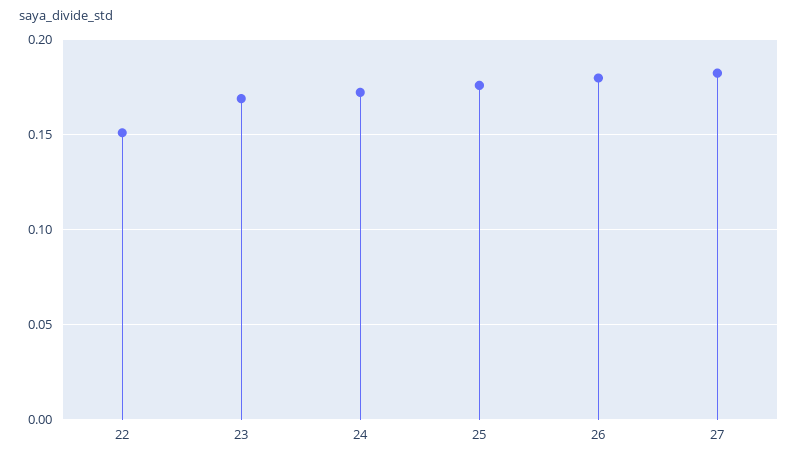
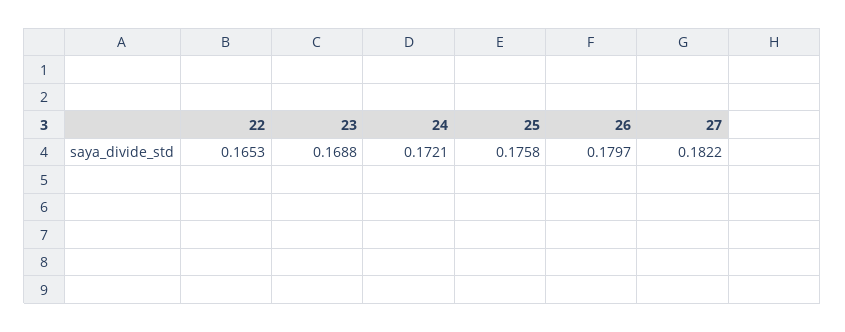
  {
-   "22": 0.15,
+   "22": 0.1653,
    "23": 0.1688,
    "24": 0.1721,
    "25": 0.1758,
    "26": 0.1797,
    "27": 0.1822
  }

